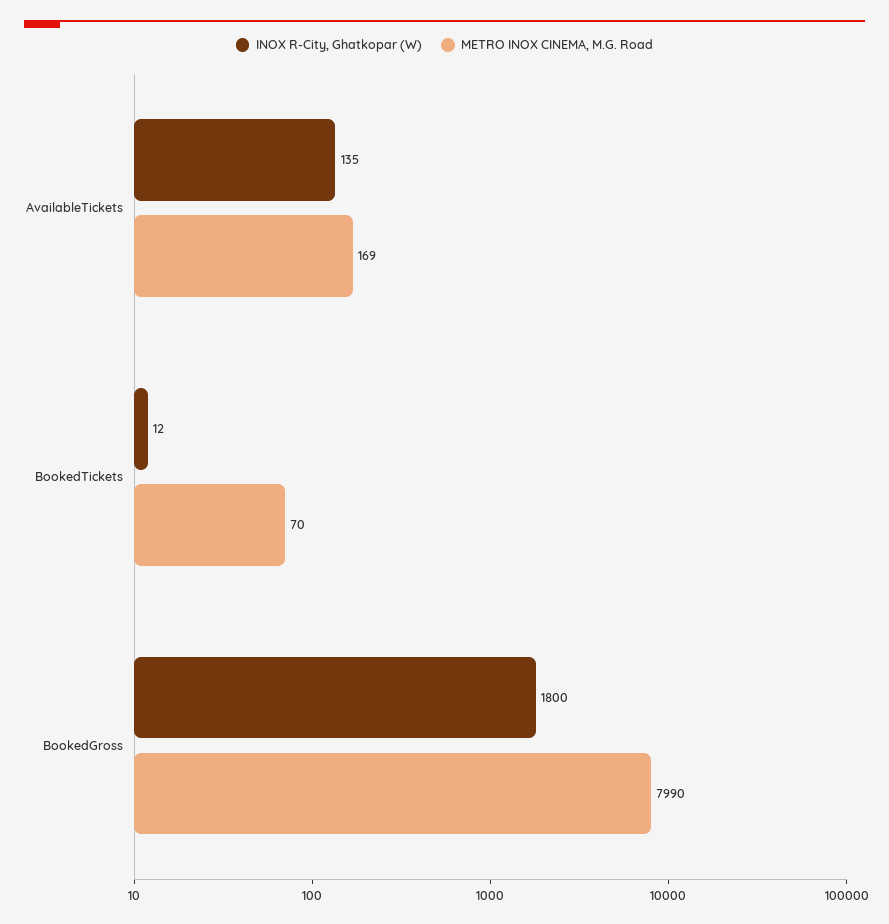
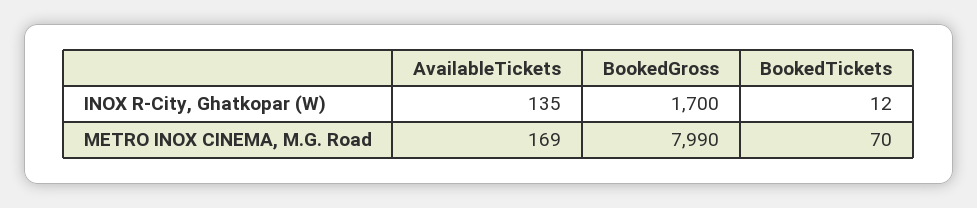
  {
    "INOX R-City, Ghatkopar (W)": {
      "AvailableTickets": 135,
      "BookedTickets": 12,
-     "BookedGross": 1800
+     "BookedGross": 1700
    },
    "METRO INOX CINEMA, M.G. Road": {
      "AvailableTickets": 169,
      "BookedTickets": 70,
      "BookedGross": 7990
    }
  }

